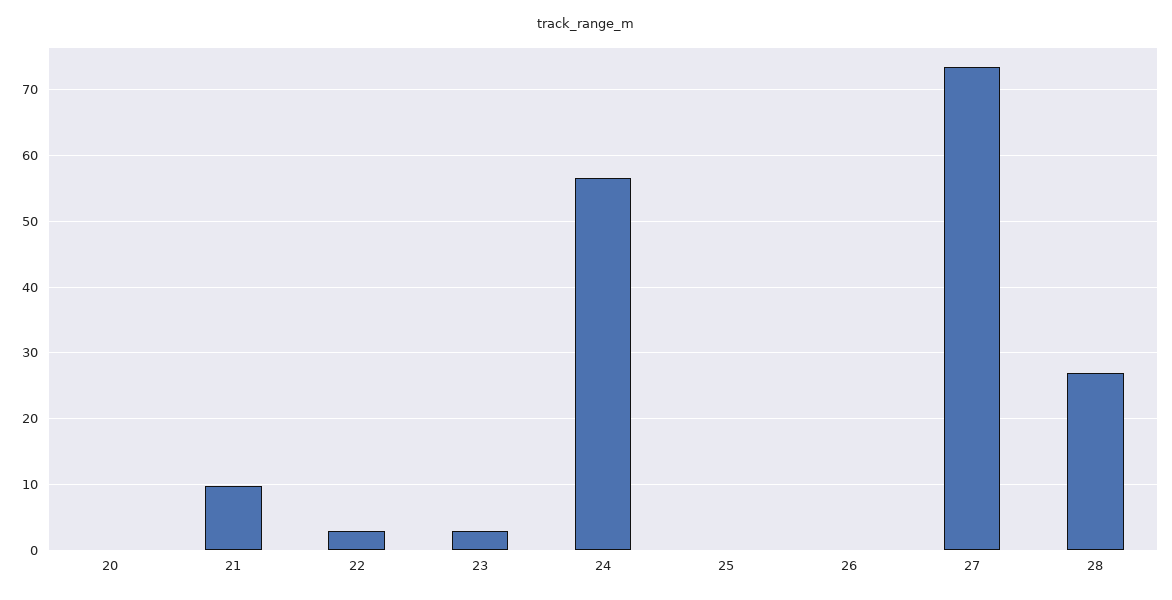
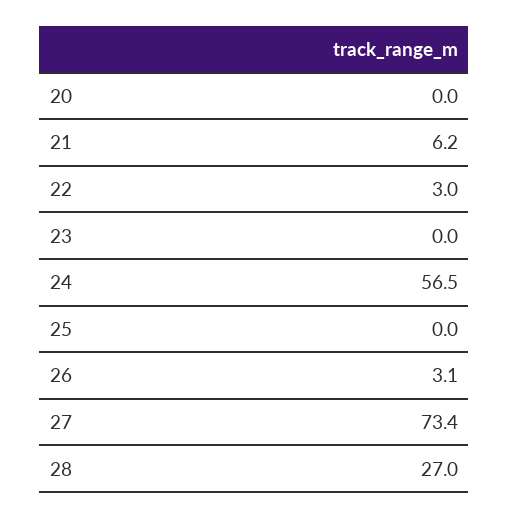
  {
    "20": 0,
-   "21": 10,
+   "21": 6.2,
    "22": 3,
-   "23": 3,
+   "23": 0,
    "24": 56.5,
    "25": 0,
-   "26": 0,
+   "26": 3.1,
    "27": 73.4,
    "28": 27
  }

